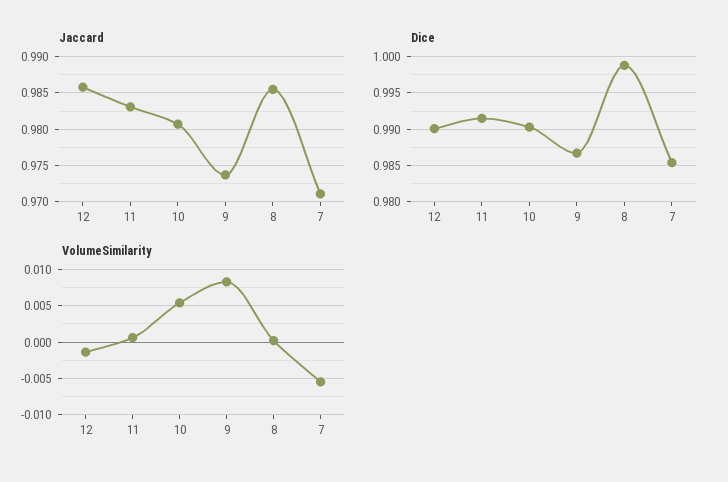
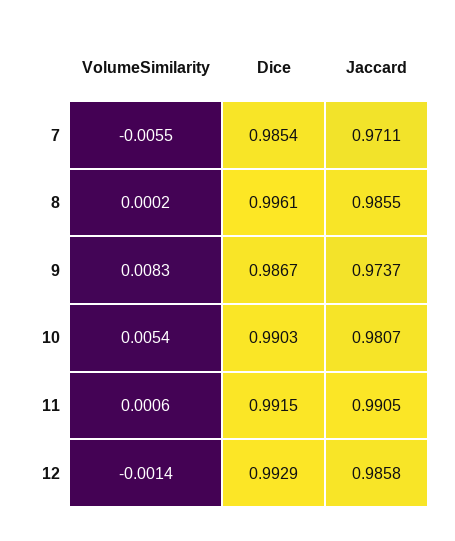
  {
    "Jaccard": {
      "12": 0.9858,
-     "11": 0.983,
+     "11": 0.9905,
      "10": 0.9807,
      "9": 0.9737,
      "8": 0.9855,
      "7": 0.9711
    },
    "Dice": {
-     "12": 0.99,
+     "12": 0.9929,
      "11": 0.9915,
      "10": 0.9903,
      "9": 0.9867,
-     "8": 0.999,
+     "8": 0.9961,
      "7": 0.9854
    },
    "VolumeSimilarity": {
      "12": -0.0014,
      "11": 0.0006,
      "10": 0.0054,
      "9": 0.0083,
      "8": 0.0002,
      "7": -0.0055
    }
  }

